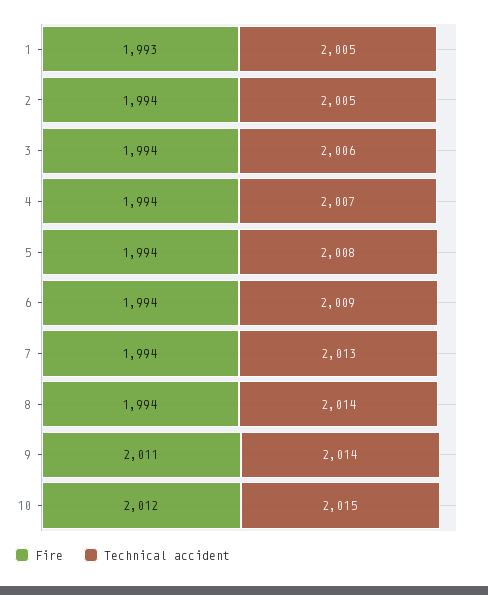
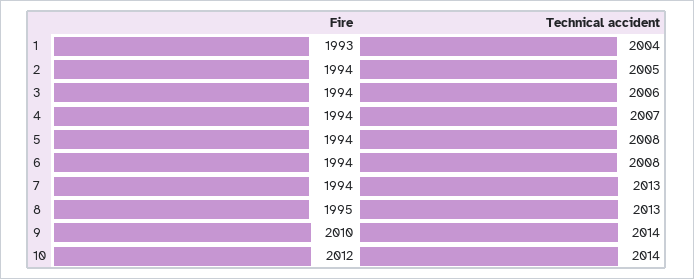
  {
    "Fire": {
      "1": 1993,
      "2": 1994,
      "3": 1994,
      "4": 1994,
      "5": 1994,
      "6": 1994,
      "7": 1994,
-     "8": 1994,
+     "8": 1995,
-     "9": 2011,
+     "9": 2010,
      "10": 2012
    },
    "Technical accident": {
-     "1": 2005,
+     "1": 2004,
      "2": 2005,
      "3": 2006,
      "4": 2007,
      "5": 2008,
-     "6": 2009,
+     "6": 2008,
      "7": 2013,
-     "8": 2014,
+     "8": 2013,
      "9": 2014,
-     "10": 2015
+     "10": 2014
    }
  }

